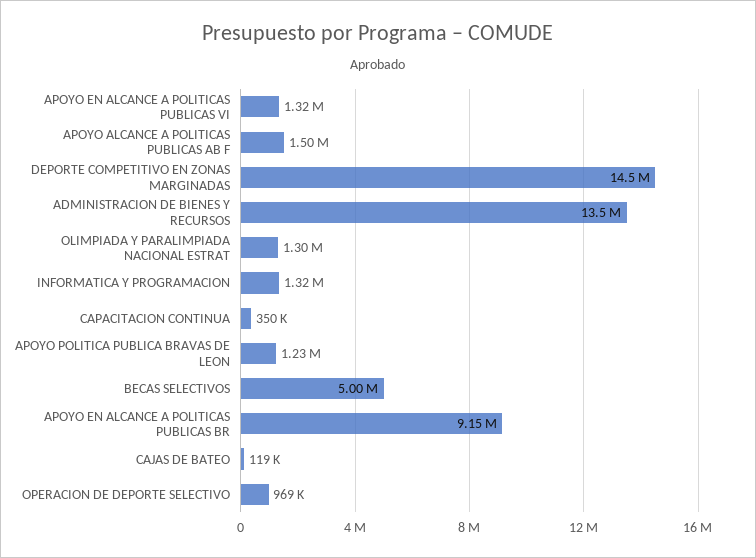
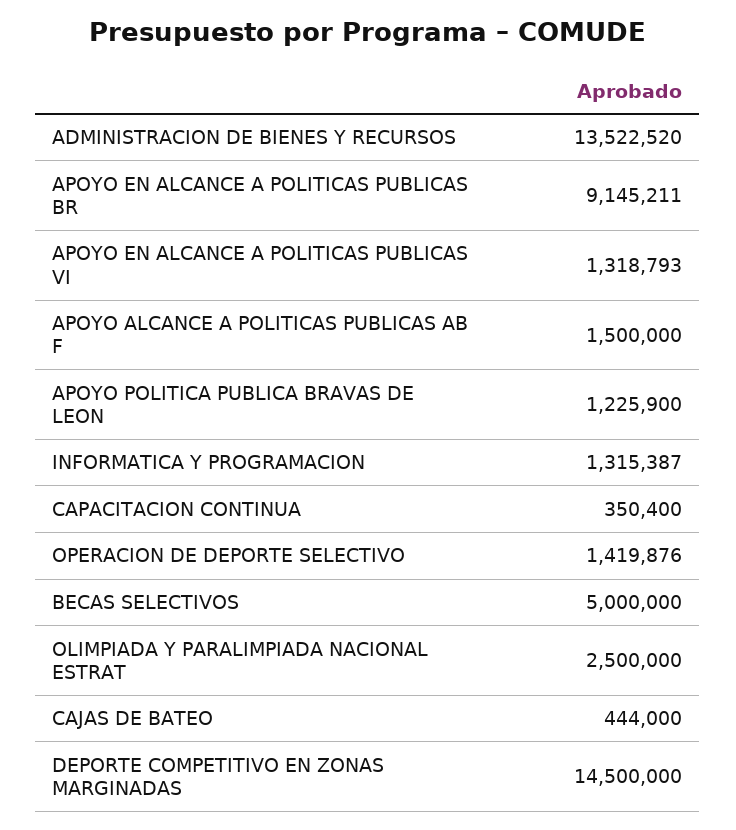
  {
    "APOYO EN ALCANCE A POLITICAS PUBLICAS VI": 1318793,
    "APOYO ALCANCE A POLITICAS PUBLICAS AB F": 1500000,
    "DEPORTE COMPETITIVO EN ZONAS MARGINADAS": 14500000,
    "ADMINISTRACION DE BIENES Y RECURSOS": 13522520,
-   "OLIMPIADA Y PARALIMPIADA NACIONAL ESTRAT": 1300000,
+   "OLIMPIADA Y PARALIMPIADA NACIONAL ESTRAT": 2500000,
    "INFORMATICA Y PROGRAMACION": 1315387,
    "CAPACITACION CONTINUA": 350400,
    "APOYO POLITICA PUBLICA BRAVAS DE LEON": 1225900,
    "BECAS SELECTIVOS": 5000000,
    "APOYO EN ALCANCE A POLITICAS PUBLICAS BR": 9145211,
-   "CAJAS DE BATEO": 119000,
+   "CAJAS DE BATEO": 444000,
-   "OPERACION DE DEPORTE SELECTIVO": 969000
+   "OPERACION DE DEPORTE SELECTIVO": 1419876
  }

